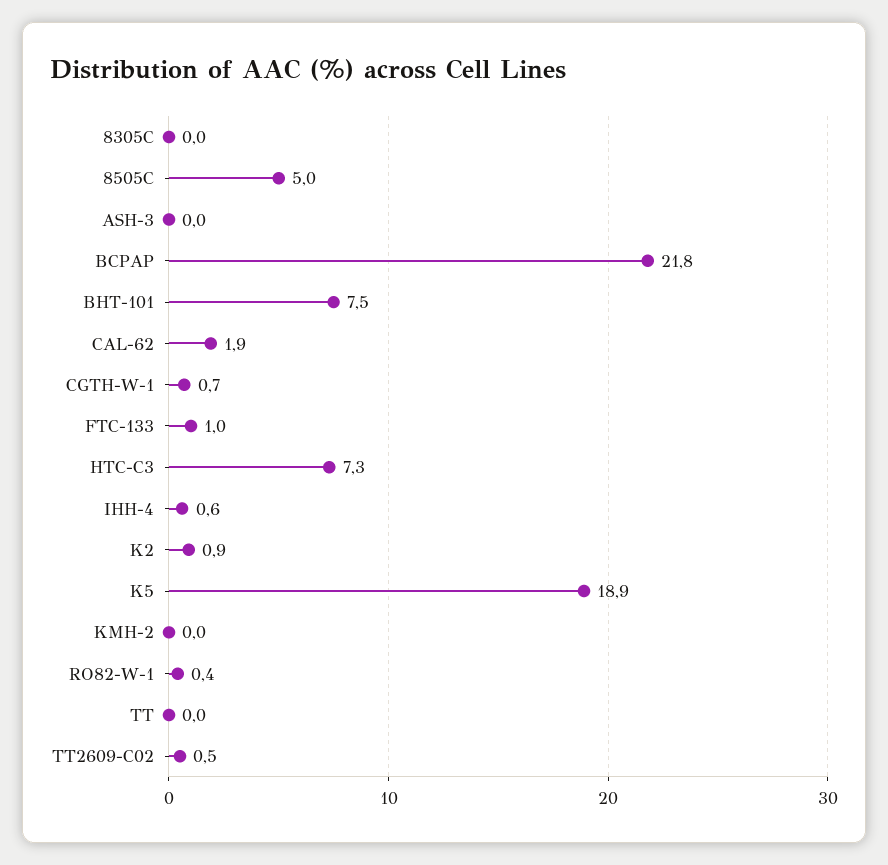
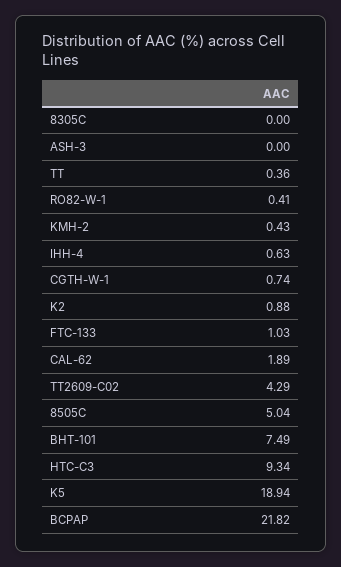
  {
    "8305C": 0,
    "8505C": 5.04,
    "ASH-3": 0,
    "BCPAP": 21.82,
    "BHT-101": 7.49,
    "CAL-62": 1.89,
    "CGTH-W-1": 0.74,
    "FTC-133": 1.03,
-   "HTC-C3": 7.3,
+   "HTC-C3": 9.34,
    "IHH-4": 0.63,
    "K2": 0.88,
    "K5": 18.94,
-   "KMH-2": 0,
+   "KMH-2": 0.43,
    "RO82-W-1": 0.41,
-   "TT": 0,
+   "TT": 0.36,
-   "TT2609-C02": 0.5
+   "TT2609-C02": 4.29
  }

